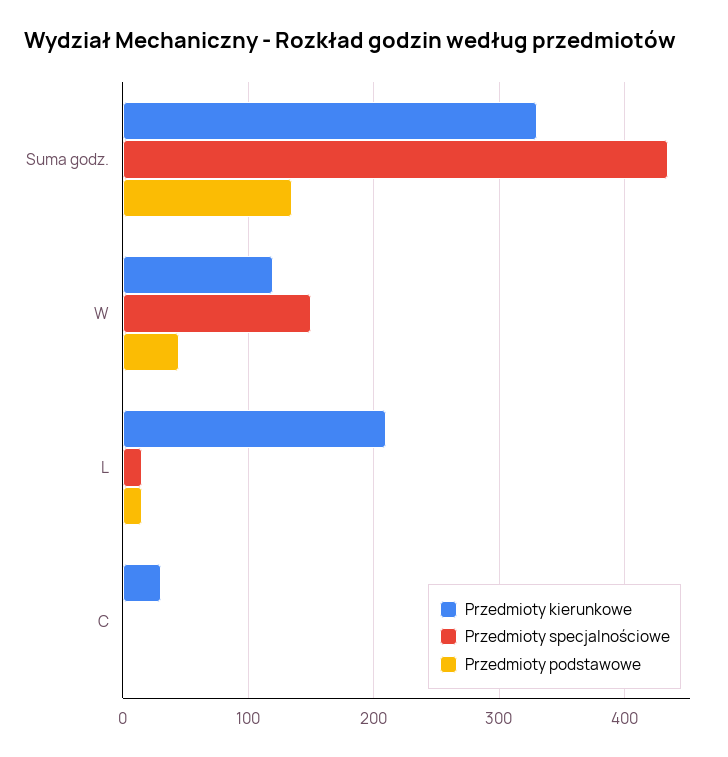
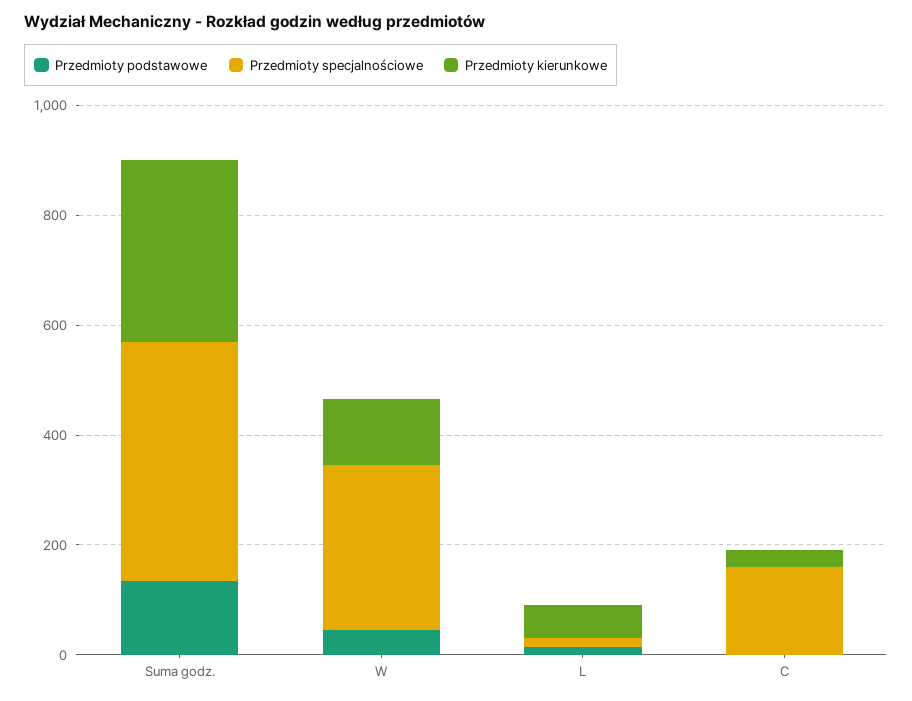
  {
    "Przedmioty kierunkowe": {
      "Suma godz.": 330,
      "W": 120,
-     "L": 210,
+     "L": 50,
      "C": 30
    },
    "Przedmioty specjalnościowe": {
      "Suma godz.": 440,
-     "W": 150,
+     "W": 300,
      "L": 20,
-     "C": 0
+     "C": 150
    },
    "Przedmioty podstawowe": {
      "Suma godz.": 140,
      "W": 50,
      "L": 20,
      "C": 0
    }
  }

